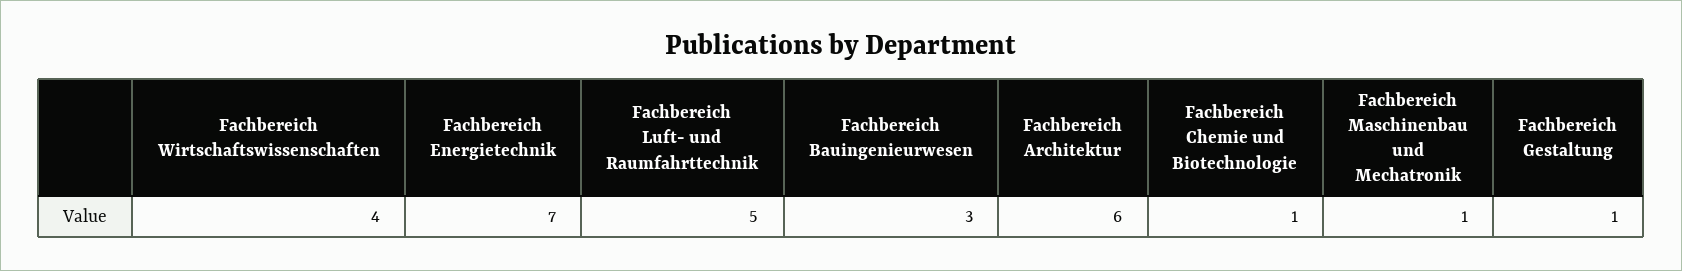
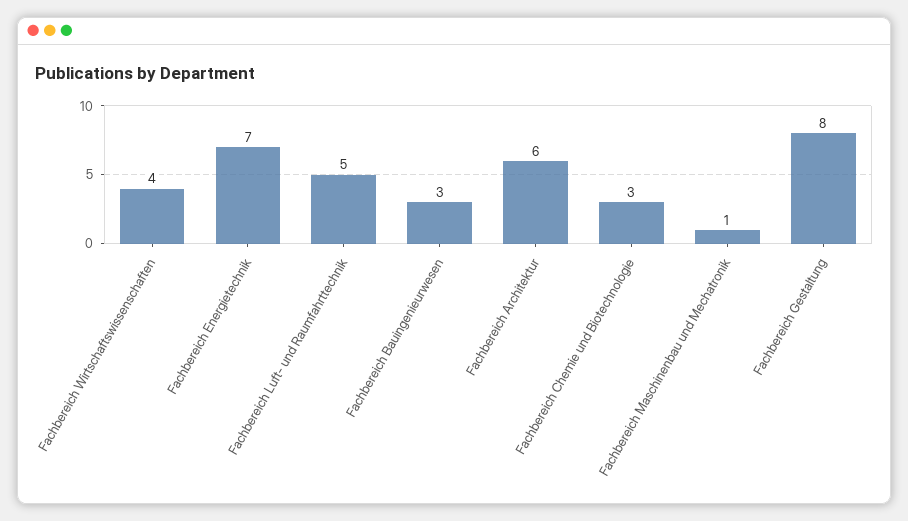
  {
    "Fachbereich Wirtschaftswissenschaften": 4,
    "Fachbereich Energietechnik": 7,
    "Fachbereich Luft- und Raumfahrttechnik": 5,
    "Fachbereich Bauingenieurwesen": 3,
    "Fachbereich Architektur": 6,
-   "Fachbereich Chemie und Biotechnologie": 1,
+   "Fachbereich Chemie und Biotechnologie": 3,
    "Fachbereich Maschinenbau und Mechatronik": 1,
-   "Fachbereich Gestaltung": 1
+   "Fachbereich Gestaltung": 8
  }

